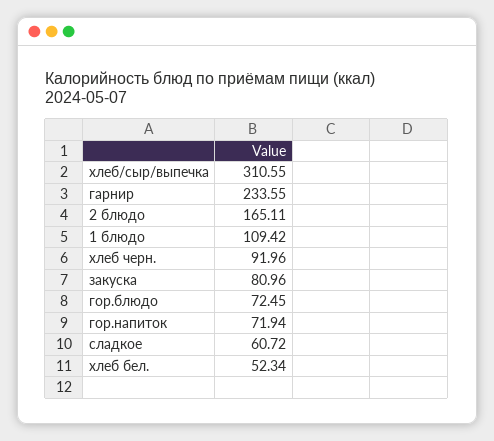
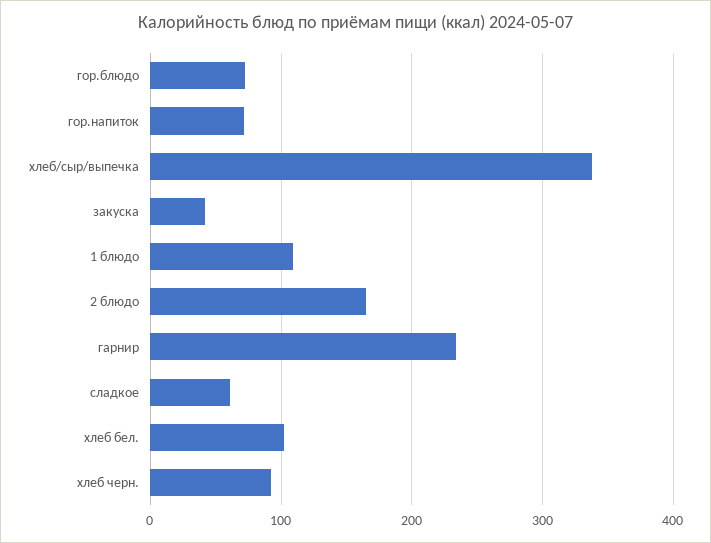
  {
-   "хлеб/сыр/выпечка": 310.55,
+   "хлеб/сыр/выпечка": 340,
    "гарнир": 233.55,
    "2 блюдо": 165.11,
    "1 блюдо": 109.42,
    "хлеб черн.": 91.96,
-   "закуска": 80.96,
+   "закуска": 40,
    "гор.блюдо": 72.45,
    "гор.напиток": 71.94,
    "сладкое": 60.72,
-   "хлеб бел.": 52.34
+   "хлеб бел.": 100
  }

